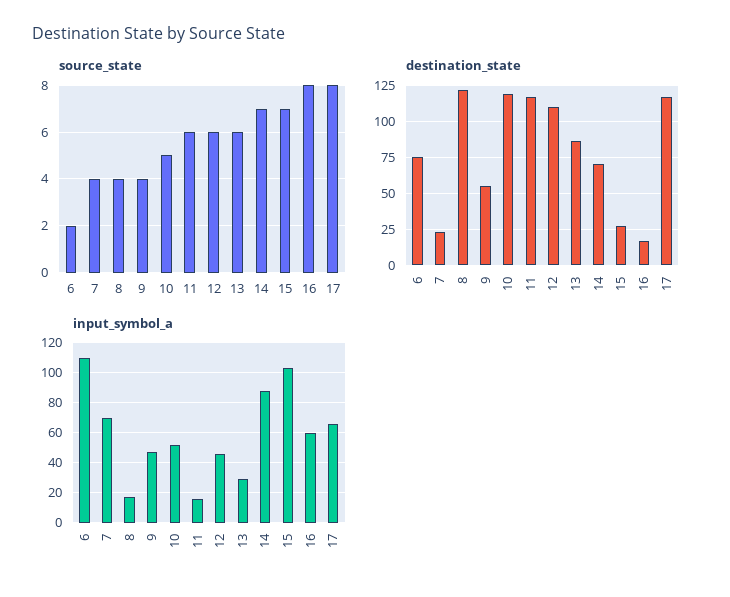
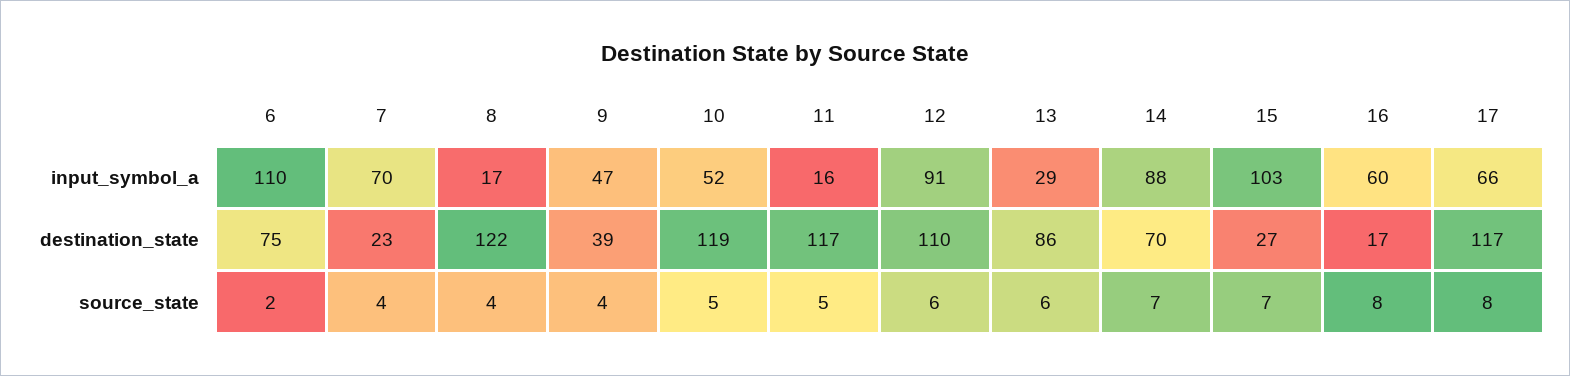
  {
    "source_state": {
      "6": 2,
      "7": 4,
      "8": 4,
      "9": 4,
      "10": 5,
-     "11": 6,
+     "11": 5,
      "12": 6,
      "13": 6,
      "14": 7,
      "15": 7,
      "16": 8,
      "17": 8
    },
    "destination_state": {
      "6": 75,
      "7": 23,
      "8": 122,
-     "9": 55,
+     "9": 39,
      "10": 119,
      "11": 117,
      "12": 110,
      "13": 86,
      "14": 70,
      "15": 27,
      "16": 17,
      "17": 117
    },
    "input_symbol_a": {
      "6": 110,
      "7": 70,
      "8": 17,
      "9": 47,
      "10": 52,
      "11": 16,
-     "12": 45,
+     "12": 91,
      "13": 29,
      "14": 88,
      "15": 103,
      "16": 60,
      "17": 66
    }
  }

